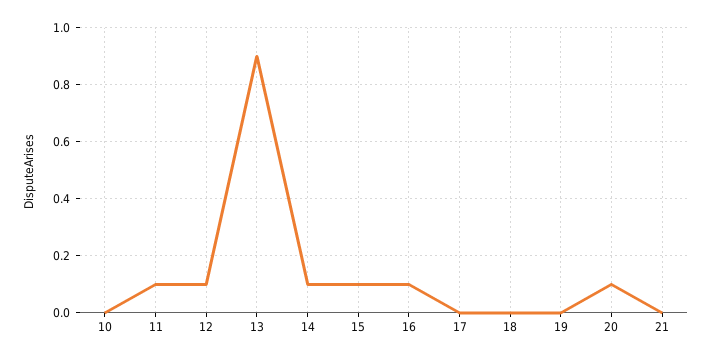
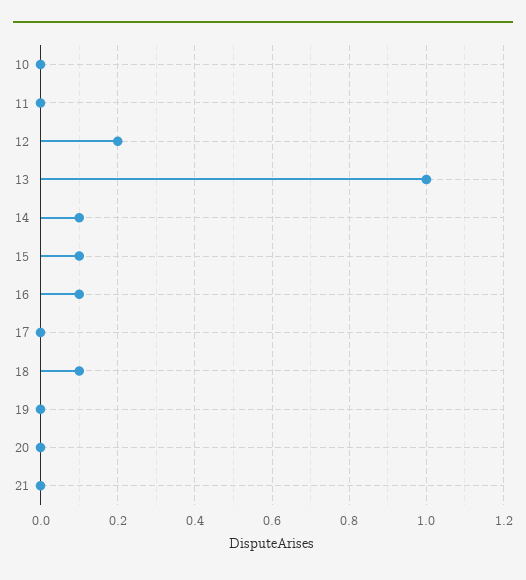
  {
    "10": 0,
-   "11": 0.1,
+   "11": 0,
-   "12": 0.1,
+   "12": 0.2,
-   "13": 0.9,
+   "13": 1,
    "14": 0.1,
    "15": 0.1,
    "16": 0.1,
    "17": 0,
-   "18": 0,
+   "18": 0.1,
    "19": 0,
-   "20": 0.1,
+   "20": 0,
    "21": 0
  }

